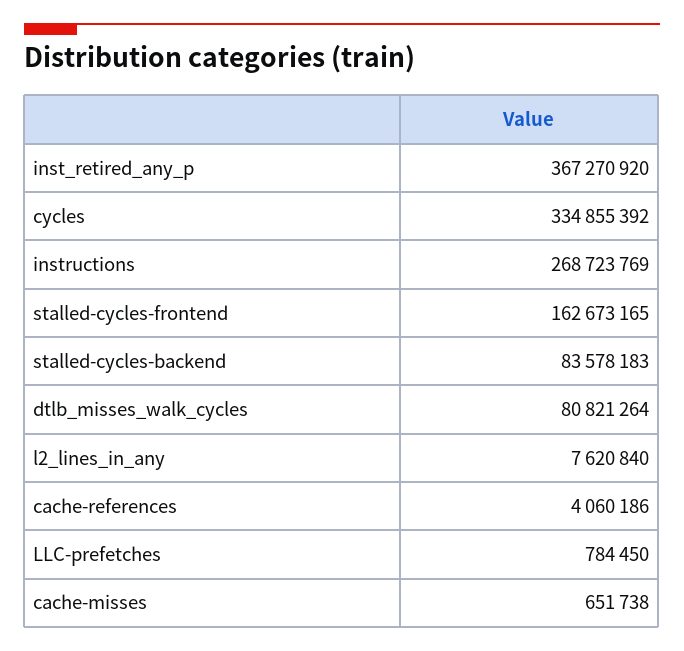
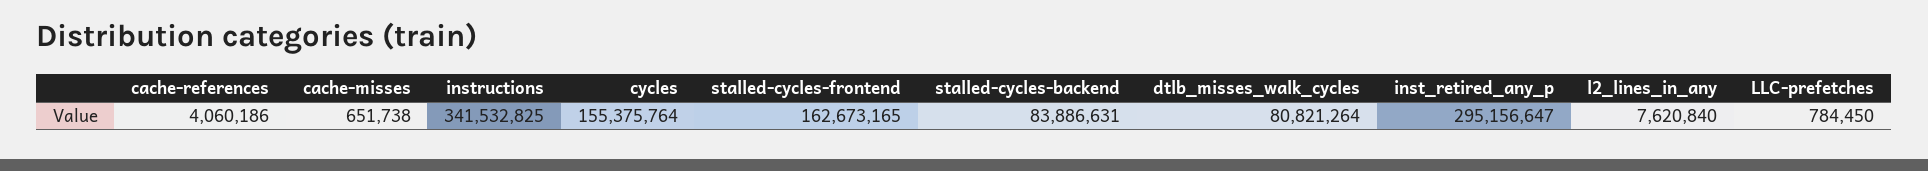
  {
-   "inst_retired_any_p": 367270920,
+   "inst_retired_any_p": 295156647,
-   "cycles": 334855392,
+   "cycles": 155375764,
-   "instructions": 268723769,
+   "instructions": 341532825,
    "stalled-cycles-frontend": 162673165,
-   "stalled-cycles-backend": 83578183,
+   "stalled-cycles-backend": 83886631,
    "dtlb_misses_walk_cycles": 80821264,
    "l2_lines_in_any": 7620840,
    "cache-references": 4060186,
    "LLC-prefetches": 784450,
    "cache-misses": 651738
  }

